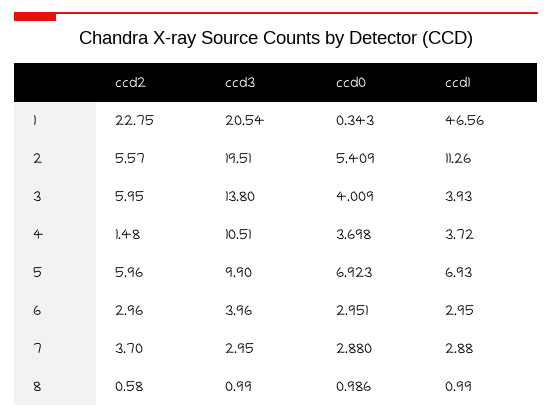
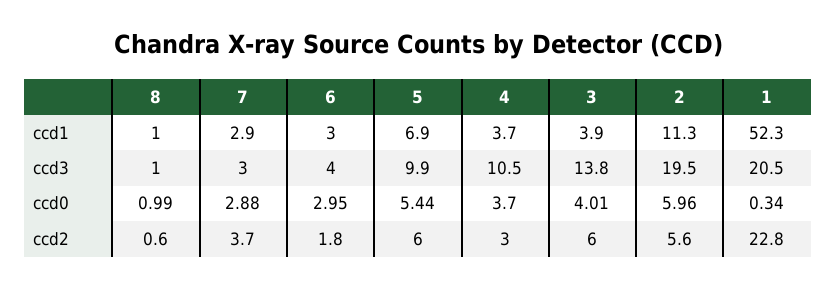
  {
    "ccd2": {
      "1": 22.75,
      "2": 5.57,
      "3": 5.95,
-     "4": 1.48,
+     "4": 3,
      "5": 5.96,
-     "6": 2.96,
+     "6": 1.8,
      "7": 3.7,
      "8": 0.58
    },
    "ccd3": {
      "1": 20.54,
      "2": 19.51,
      "3": 13.8,
      "4": 10.51,
      "5": 9.9,
      "6": 3.96,
      "7": 2.95,
      "8": 0.99
    },
    "ccd0": {
      "1": 0.343,
-     "2": 5.409,
+     "2": 5.96,
      "3": 4.009,
      "4": 3.698,
-     "5": 6.923,
+     "5": 5.44,
      "6": 2.951,
      "7": 2.88,
      "8": 0.986
    },
    "ccd1": {
-     "1": 46.56,
+     "1": 52.3,
      "2": 11.26,
      "3": 3.93,
      "4": 3.72,
      "5": 6.93,
      "6": 2.95,
      "7": 2.88,
      "8": 0.99
    }
  }

